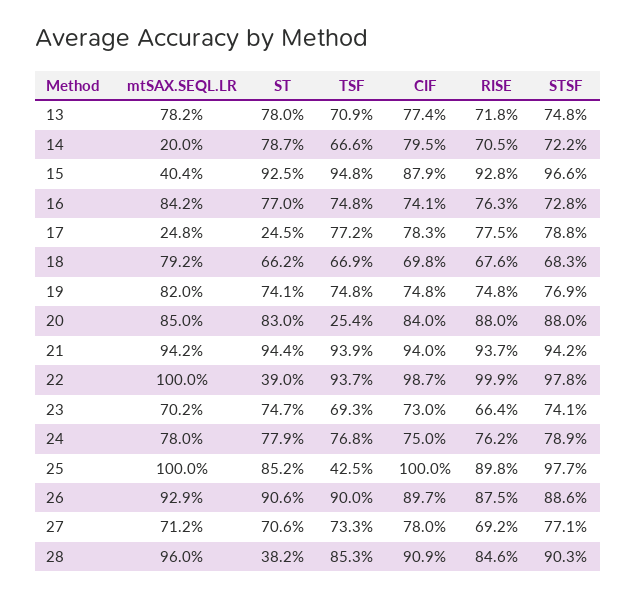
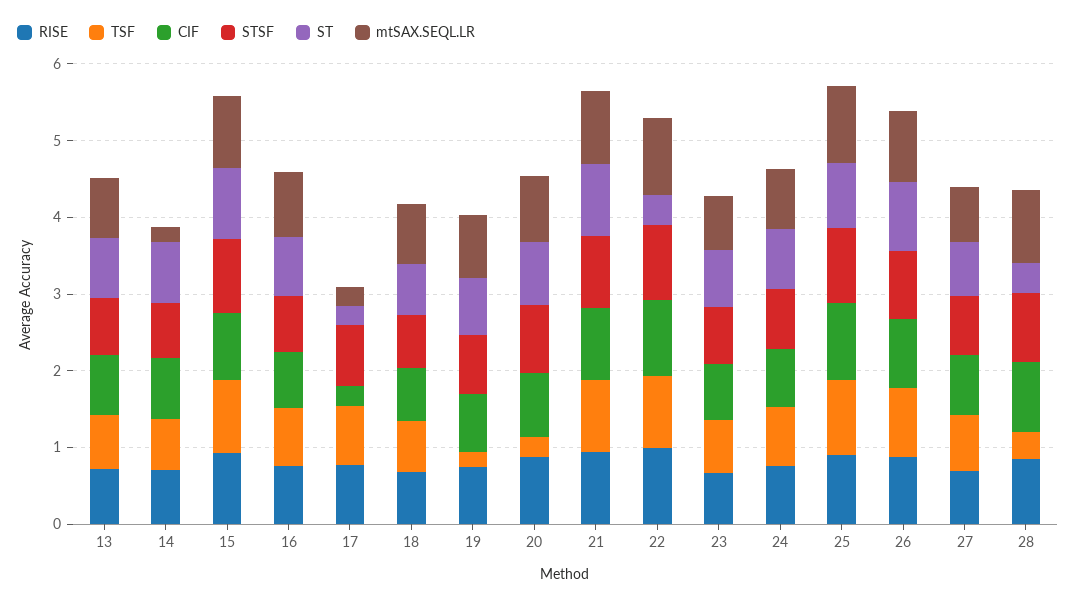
  {
    "mtSAX.SEQL.LR": {
      "13": 0.782,
      "14": 0.2,
-     "15": 0.404,
+     "15": 1,
      "16": 0.842,
      "17": 0.248,
      "18": 0.792,
      "19": 0.82,
      "20": 0.85,
      "21": 0.942,
      "22": 1,
      "23": 0.702,
      "24": 0.78,
      "25": 1,
      "26": 0.929,
      "27": 0.712,
      "28": 0.96
    },
    "ST": {
      "13": 0.78,
      "14": 0.787,
      "15": 0.925,
      "16": 0.77,
      "17": 0.245,
      "18": 0.662,
      "19": 0.741,
      "20": 0.83,
      "21": 0.944,
      "22": 0.39,
      "23": 0.747,
      "24": 0.779,
      "25": 0.852,
      "26": 0.906,
      "27": 0.706,
      "28": 0.382
    },
    "TSF": {
      "13": 0.709,
      "14": 0.666,
      "15": 0.948,
      "16": 0.748,
      "17": 0.772,
      "18": 0.669,
-     "19": 0.748,
+     "19": 0.2,
      "20": 0.254,
      "21": 0.939,
      "22": 0.937,
      "23": 0.693,
      "24": 0.768,
-     "25": 0.425,
+     "25": 1,
      "26": 0.9,
      "27": 0.733,
-     "28": 0.853
+     "28": 0.4
    },
    "CIF": {
      "13": 0.774,
      "14": 0.795,
      "15": 0.879,
      "16": 0.741,
-     "17": 0.783,
+     "17": 0.2,
      "18": 0.698,
      "19": 0.748,
      "20": 0.84,
      "21": 0.94,
      "22": 0.987,
      "23": 0.73,
      "24": 0.75,
      "25": 1,
      "26": 0.897,
      "27": 0.78,
      "28": 0.909
    },
    "RISE": {
      "13": 0.718,
      "14": 0.705,
      "15": 0.928,
      "16": 0.763,
      "17": 0.775,
      "18": 0.676,
      "19": 0.748,
      "20": 0.88,
      "21": 0.937,
      "22": 0.999,
      "23": 0.664,
      "24": 0.762,
      "25": 0.898,
      "26": 0.875,
      "27": 0.692,
      "28": 0.846
    },
    "STSF": {
      "13": 0.748,
      "14": 0.722,
      "15": 0.966,
      "16": 0.728,
      "17": 0.788,
      "18": 0.683,
      "19": 0.769,
      "20": 0.88,
      "21": 0.942,
      "22": 0.978,
      "23": 0.741,
      "24": 0.789,
      "25": 0.977,
      "26": 0.886,
      "27": 0.771,
      "28": 0.903
    }
  }

